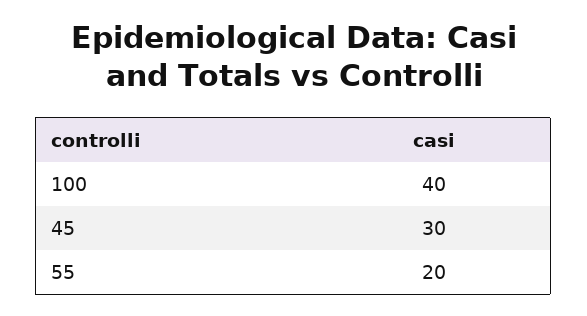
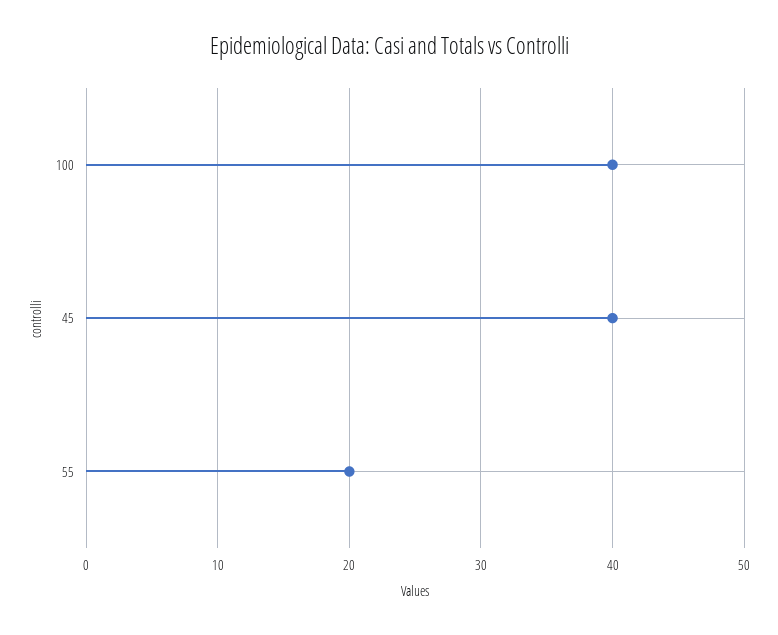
  {
    "100": 40,
-   "45": 30,
+   "45": 40,
    "55": 20
  }

